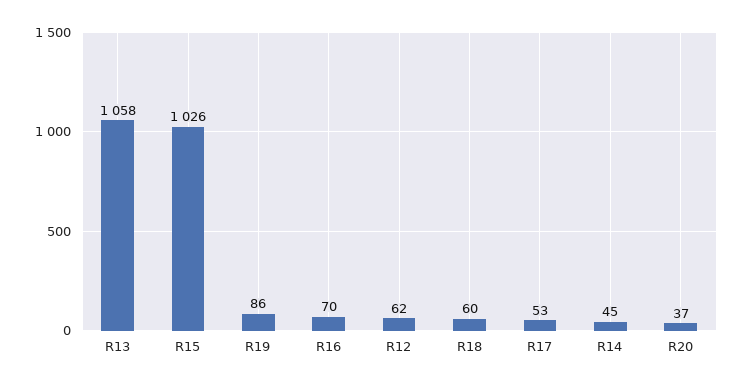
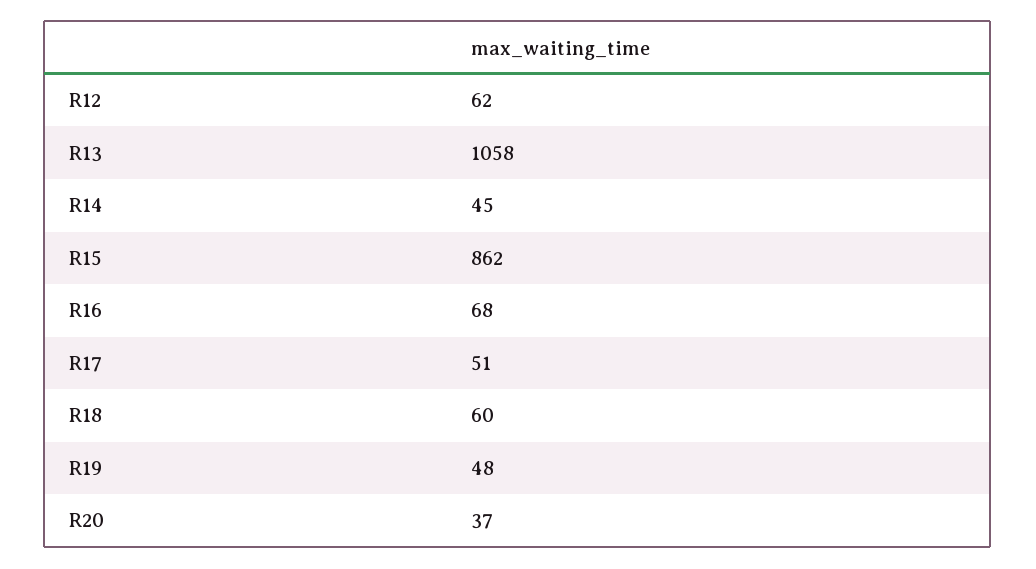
  {
    "R13": 1058,
-   "R15": 1026,
+   "R15": 862,
-   "R19": 86,
+   "R19": 48,
-   "R16": 70,
+   "R16": 68,
    "R12": 62,
    "R18": 60,
-   "R17": 53,
+   "R17": 51,
    "R14": 45,
    "R20": 37
  }

